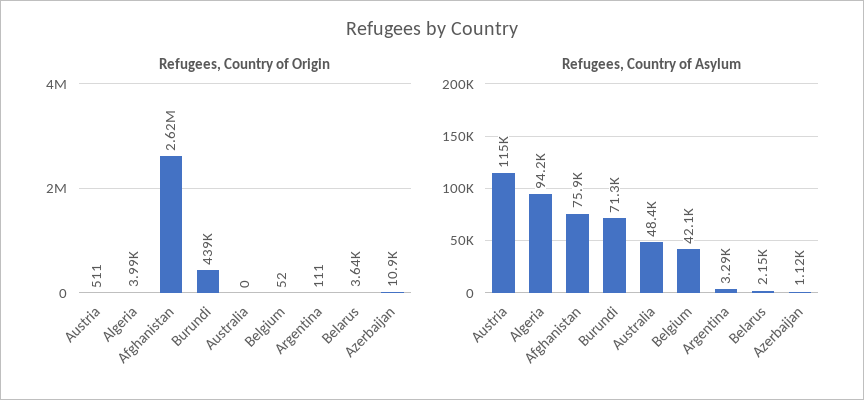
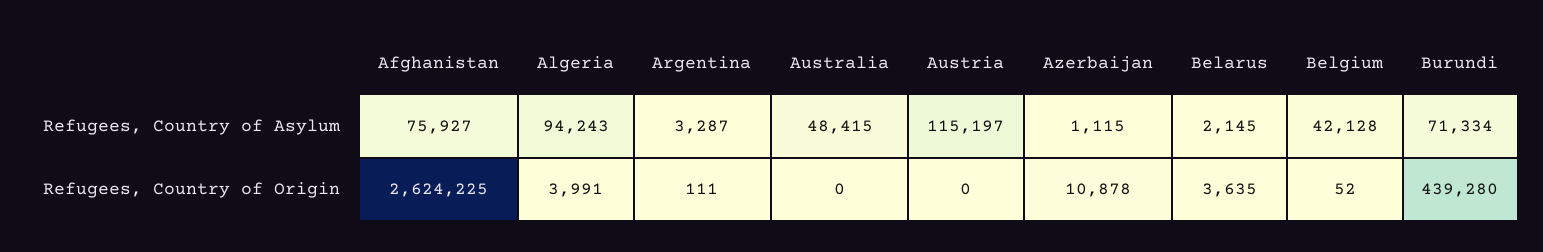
  {
    "Refugees, Country of Origin": {
-     "Austria": 511,
+     "Austria": 0,
      "Algeria": 3991,
      "Afghanistan": 2624225,
      "Burundi": 439280,
      "Australia": 0,
      "Belgium": 52,
      "Argentina": 111,
      "Belarus": 3635,
      "Azerbaijan": 10878
    },
    "Refugees, Country of Asylum": {
      "Austria": 115197,
      "Algeria": 94243,
      "Afghanistan": 75927,
      "Burundi": 71334,
      "Australia": 48415,
      "Belgium": 42128,
      "Argentina": 3287,
      "Belarus": 2145,
      "Azerbaijan": 1115
    }
  }

